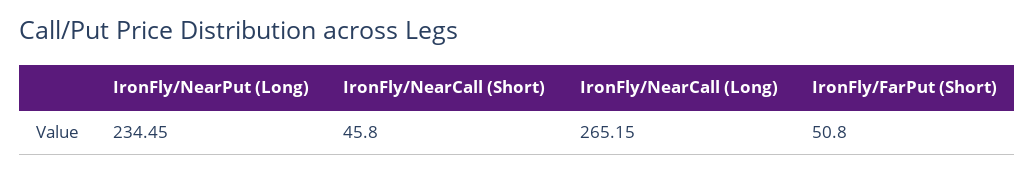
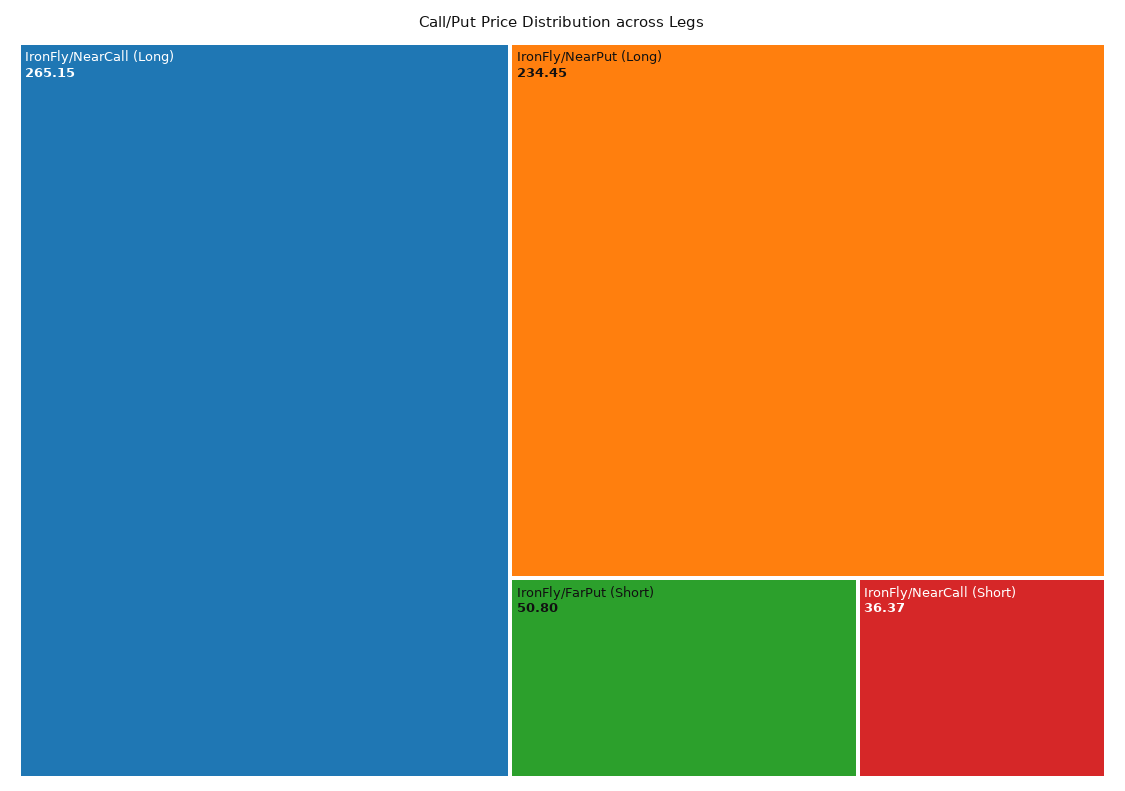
  {
    "IronFly/NearPut (Long)": 234.45,
-   "IronFly/NearCall (Short)": 45.8,
+   "IronFly/NearCall (Short)": 36.37,
    "IronFly/NearCall (Long)": 265.15,
    "IronFly/FarPut (Short)": 50.8
  }

